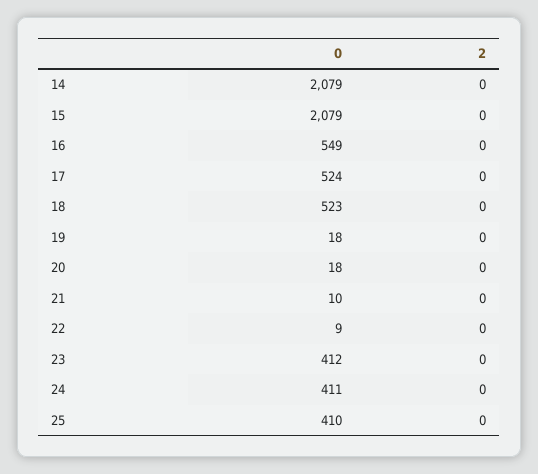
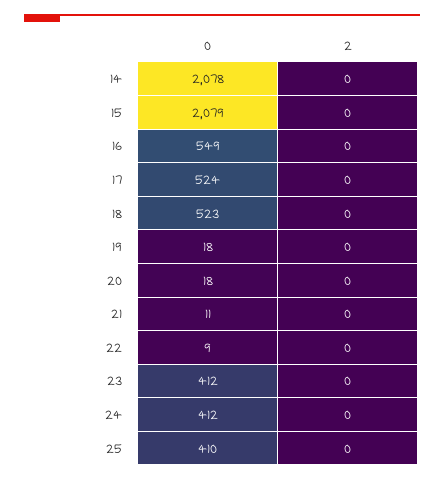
  {
    "0": {
-     "14": 2079,
+     "14": 2078,
      "15": 2079,
      "16": 549,
      "17": 524,
      "18": 523,
      "19": 18,
      "20": 18,
-     "21": 10,
+     "21": 11,
      "22": 9,
      "23": 412,
-     "24": 411,
+     "24": 412,
      "25": 410
    },
    "2": {
      "14": 0,
      "15": 0,
      "16": 0,
      "17": 0,
      "18": 0,
      "19": 0,
      "20": 0,
      "21": 0,
      "22": 0,
      "23": 0,
      "24": 0,
      "25": 0
    }
  }

